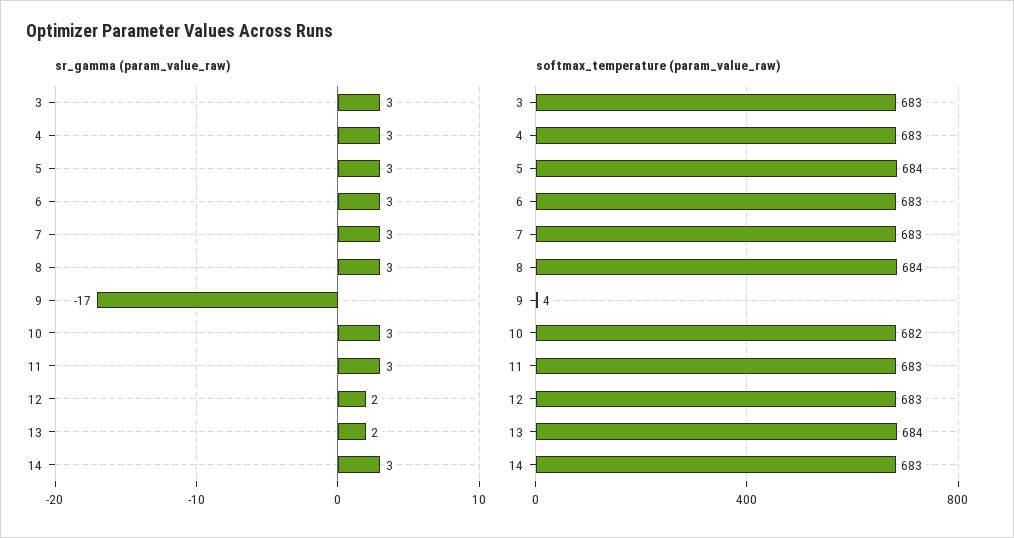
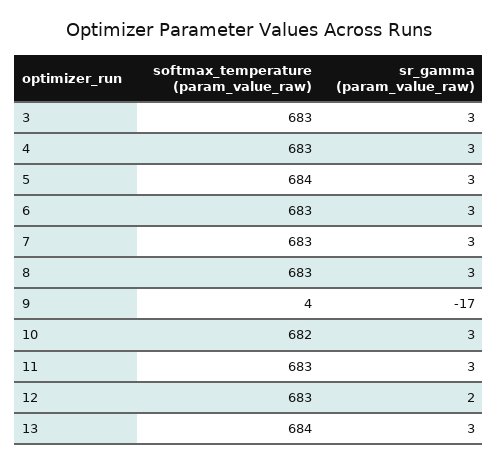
  {
    "sr_gamma (param_value_raw)": {
      "3": 3,
      "4": 3,
      "5": 3,
      "6": 3,
      "7": 3,
      "8": 3,
      "9": -17,
      "10": 3,
      "11": 3,
      "12": 2,
-     "13": 2,
+     "13": 3
-     "14": 3
    },
    "softmax_temperature (param_value_raw)": {
      "3": 683,
      "4": 683,
      "5": 684,
      "6": 683,
      "7": 683,
-     "8": 684,
+     "8": 683,
      "9": 4,
      "10": 682,
      "11": 683,
      "12": 683,
-     "13": 684,
+     "13": 684
-     "14": 683
    }
  }

